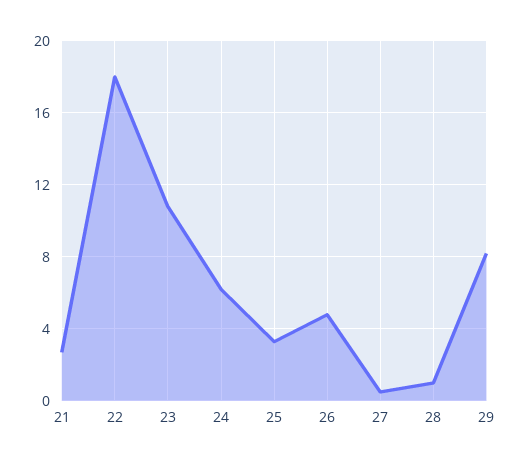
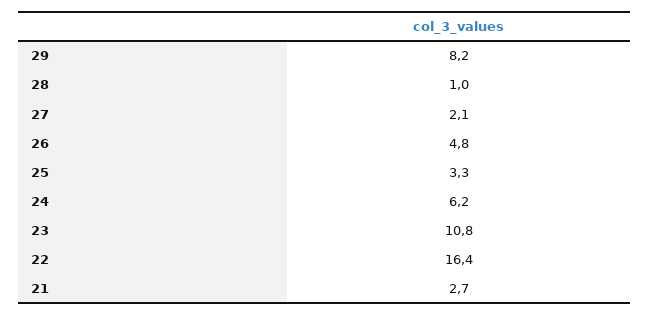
  {
    "21": 2.7,
-   "22": 18,
+   "22": 16.4,
    "23": 10.8,
    "24": 6.2,
    "25": 3.3,
    "26": 4.8,
-   "27": 0.5,
+   "27": 2.1,
    "28": 1,
    "29": 8.2
  }

